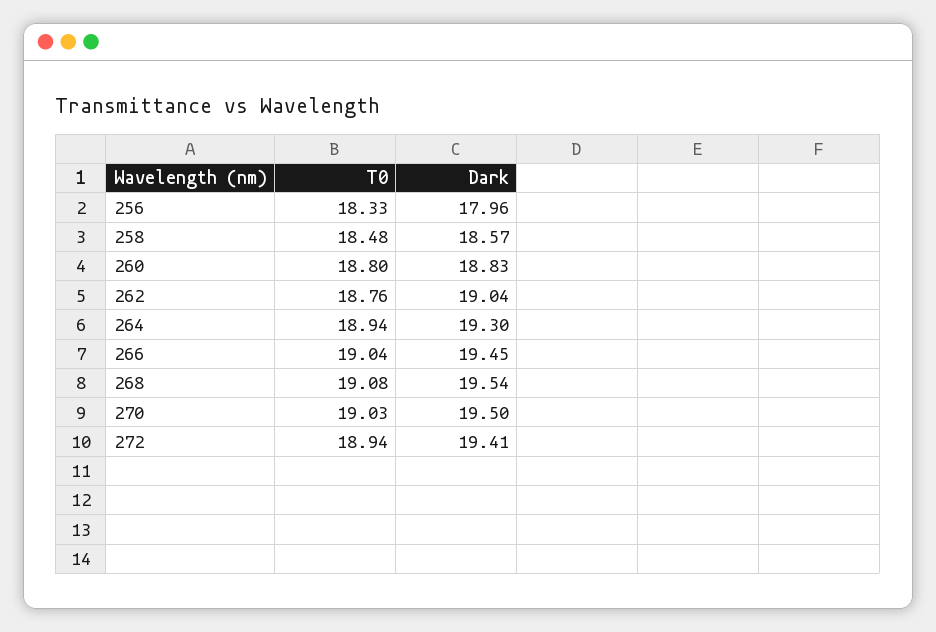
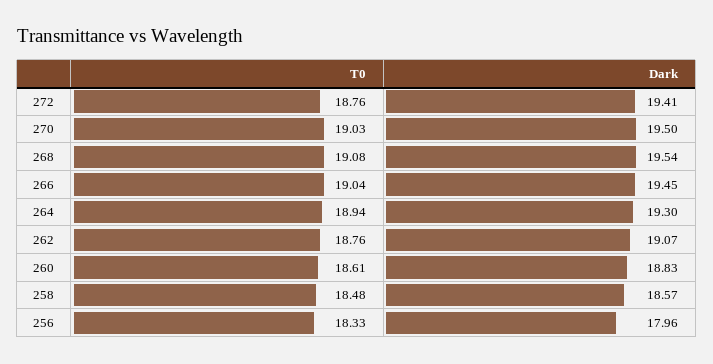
  {
    "T0": {
      "256": 18.33,
      "258": 18.48,
-     "260": 18.8,
+     "260": 18.61,
      "262": 18.76,
      "264": 18.94,
      "266": 19.04,
      "268": 19.08,
      "270": 19.03,
-     "272": 18.94
+     "272": 18.76
    },
    "Dark": {
      "256": 17.96,
      "258": 18.57,
      "260": 18.83,
-     "262": 19.04,
+     "262": 19.07,
      "264": 19.3,
      "266": 19.45,
      "268": 19.54,
      "270": 19.5,
      "272": 19.41
    }
  }

